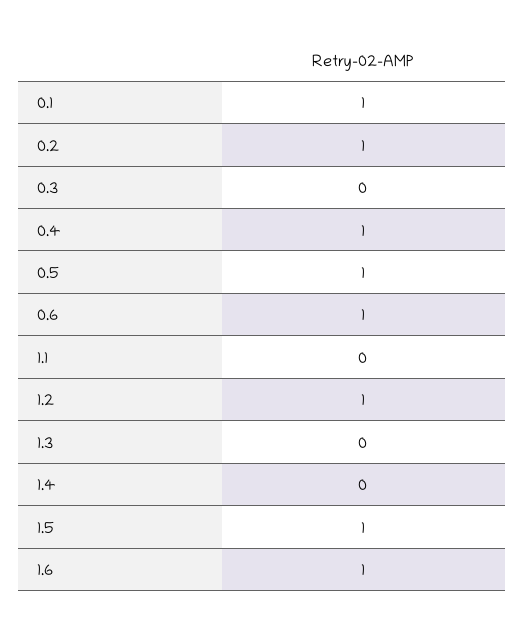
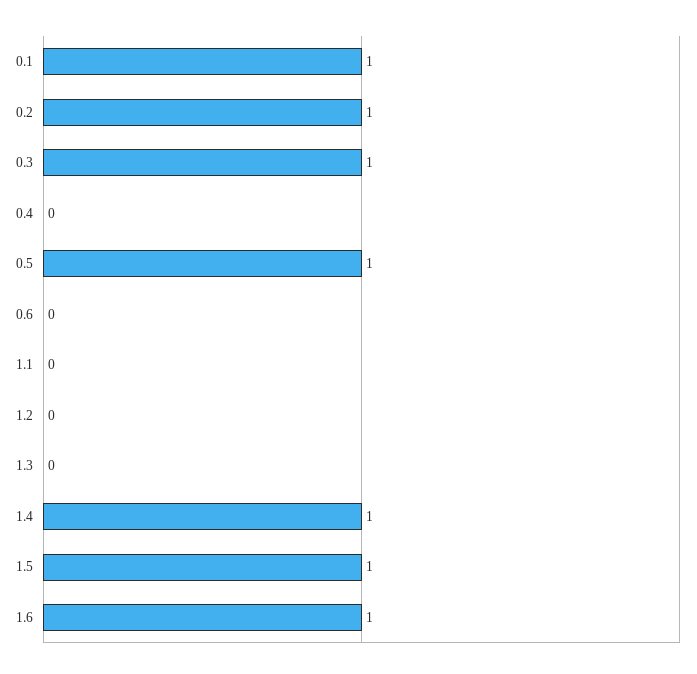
  {
    "0.1": 1,
    "0.2": 1,
-   "0.3": 0,
+   "0.3": 1,
-   "0.4": 1,
+   "0.4": 0,
    "0.5": 1,
-   "0.6": 1,
+   "0.6": 0,
    "1.1": 0,
-   "1.2": 1,
+   "1.2": 0,
    "1.3": 0,
-   "1.4": 0,
+   "1.4": 1,
    "1.5": 1,
    "1.6": 1
  }

